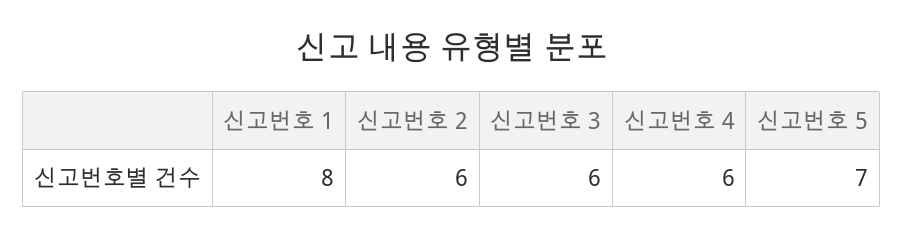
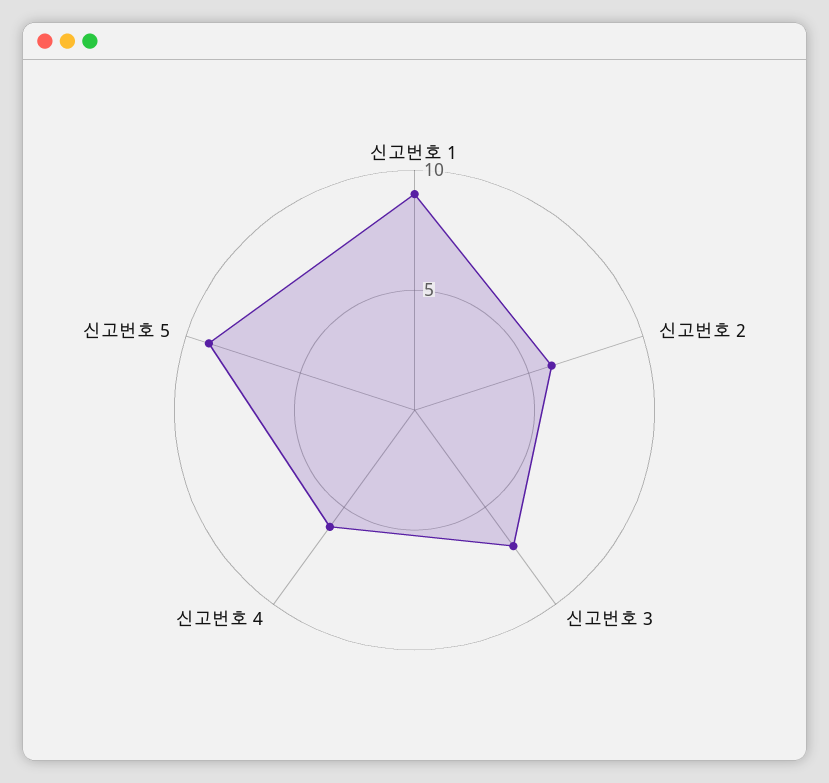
  {
-   "신고번호 1": 8,
+   "신고번호 1": 9,
    "신고번호 2": 6,
-   "신고번호 3": 6,
+   "신고번호 3": 7,
    "신고번호 4": 6,
-   "신고번호 5": 7
+   "신고번호 5": 9
  }

